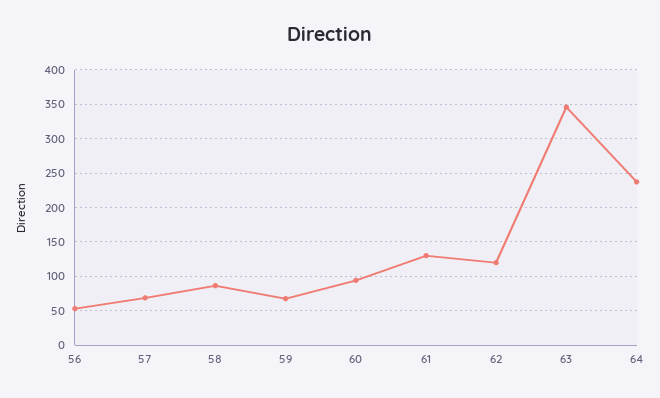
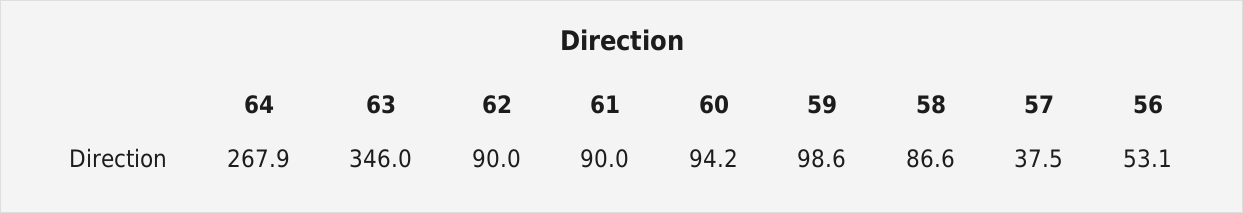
  {
    "56": 53.1,
-   "57": 70,
+   "57": 37.5,
    "58": 86.6,
-   "59": 70,
+   "59": 98.6,
    "60": 94.2,
-   "61": 130,
+   "61": 90,
-   "62": 120,
+   "62": 90,
    "63": 346,
-   "64": 240
+   "64": 267.9
  }

